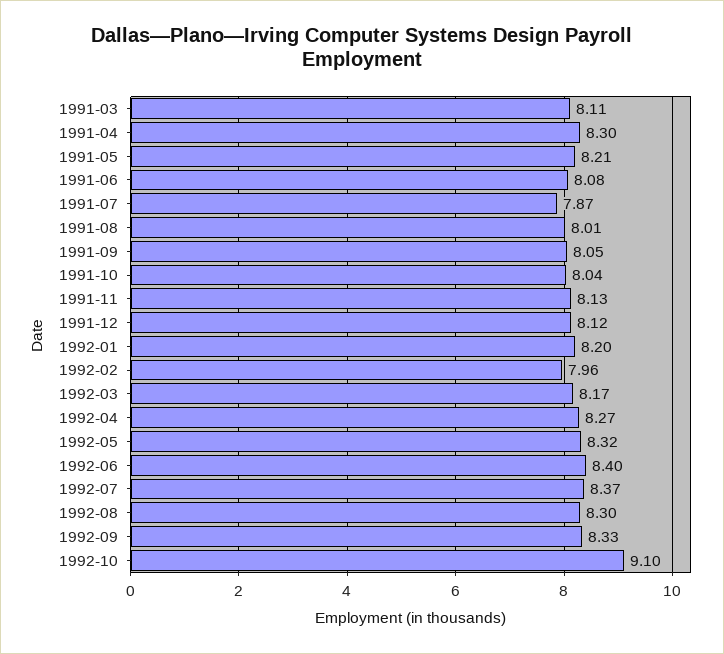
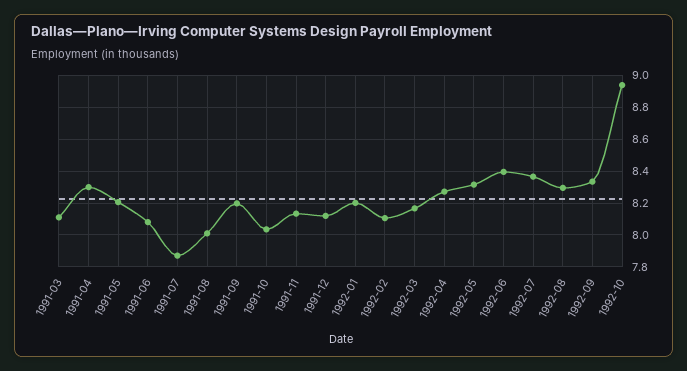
  {
    "1991-03": 8.11,
    "1991-04": 8.3,
    "1991-05": 8.21,
    "1991-06": 8.08,
    "1991-07": 7.87,
    "1991-08": 8.01,
-   "1991-09": 8.05,
+   "1991-09": 8.2,
    "1991-10": 8.04,
    "1991-11": 8.13,
    "1991-12": 8.12,
    "1992-01": 8.2,
-   "1992-02": 7.96,
+   "1992-02": 8.1,
    "1992-03": 8.17,
    "1992-04": 8.27,
    "1992-05": 8.32,
    "1992-06": 8.4,
    "1992-07": 8.37,
    "1992-08": 8.3,
    "1992-09": 8.33,
-   "1992-10": 9.1
+   "1992-10": 8.95
  }

